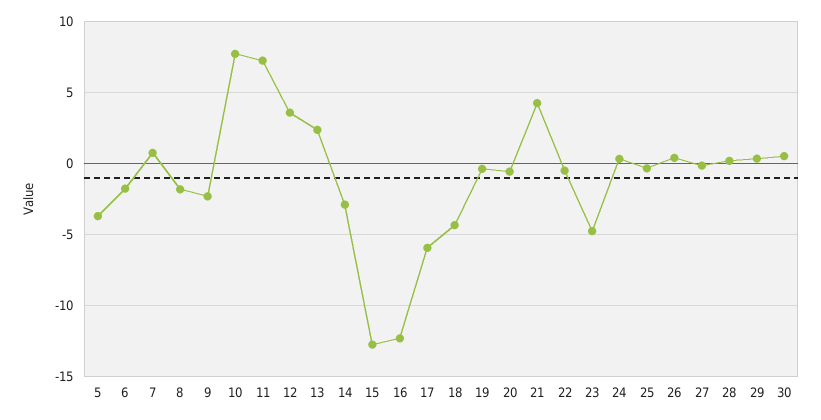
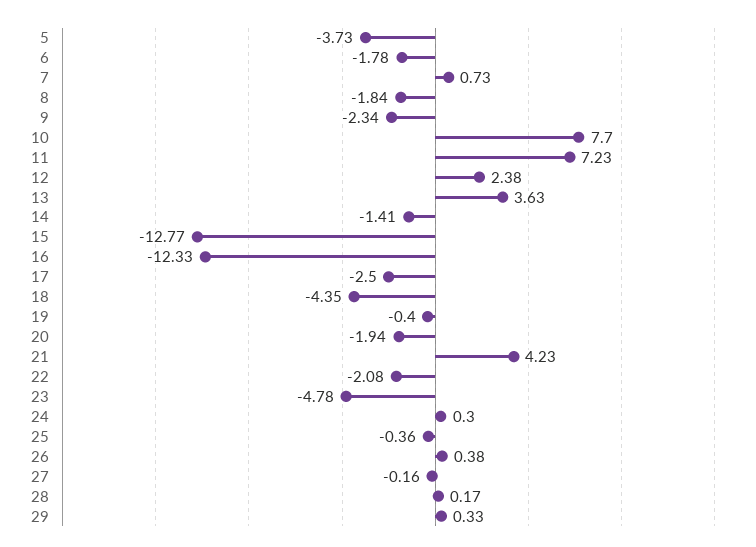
  {
    "5": -3.73,
    "6": -1.78,
    "7": 0.73,
    "8": -1.84,
    "9": -2.34,
    "10": 7.7,
    "11": 7.23,
-   "12": 3.5,
+   "12": 2.38,
-   "13": 2.5,
+   "13": 3.63,
-   "14": -3,
+   "14": -1.41,
    "15": -12.77,
    "16": -12.33,
-   "17": -6,
+   "17": -2.5,
    "18": -4.35,
    "19": -0.4,
-   "20": -0.5,
+   "20": -1.94,
    "21": 4.23,
-   "22": -0.5,
+   "22": -2.08,
    "23": -4.78,
    "24": 0.3,
    "25": -0.36,
    "26": 0.38,
    "27": -0.16,
    "28": 0.17,
-   "29": 0.33,
+   "29": 0.33
-   "30": 0.5
  }

